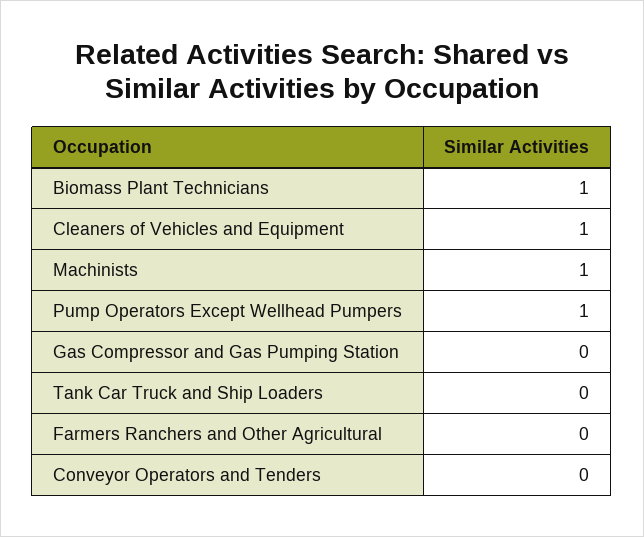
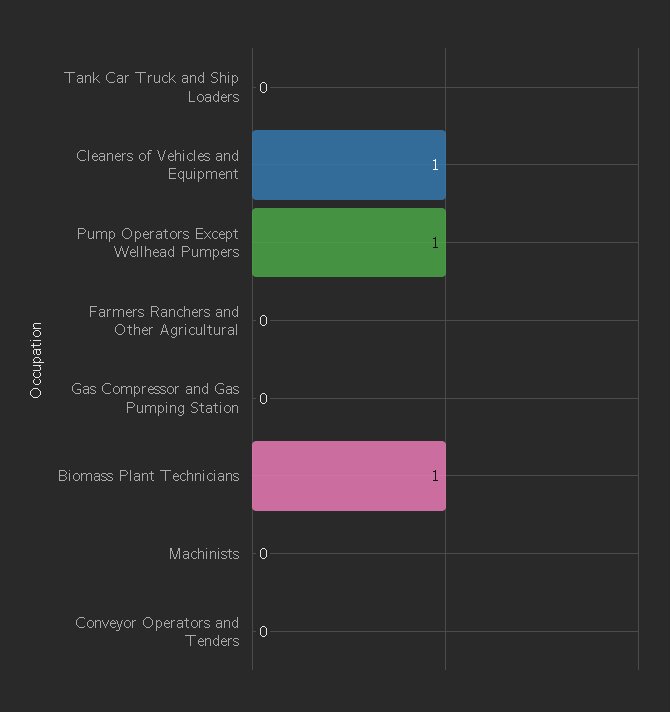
  {
    "Biomass Plant Technicians": 1,
    "Cleaners of Vehicles and Equipment": 1,
-   "Machinists": 1,
+   "Machinists": 0,
    "Pump Operators Except Wellhead Pumpers": 1,
    "Gas Compressor and Gas Pumping Station": 0,
    "Tank Car Truck and Ship Loaders": 0,
    "Farmers Ranchers and Other Agricultural": 0,
    "Conveyor Operators and Tenders": 0
  }

